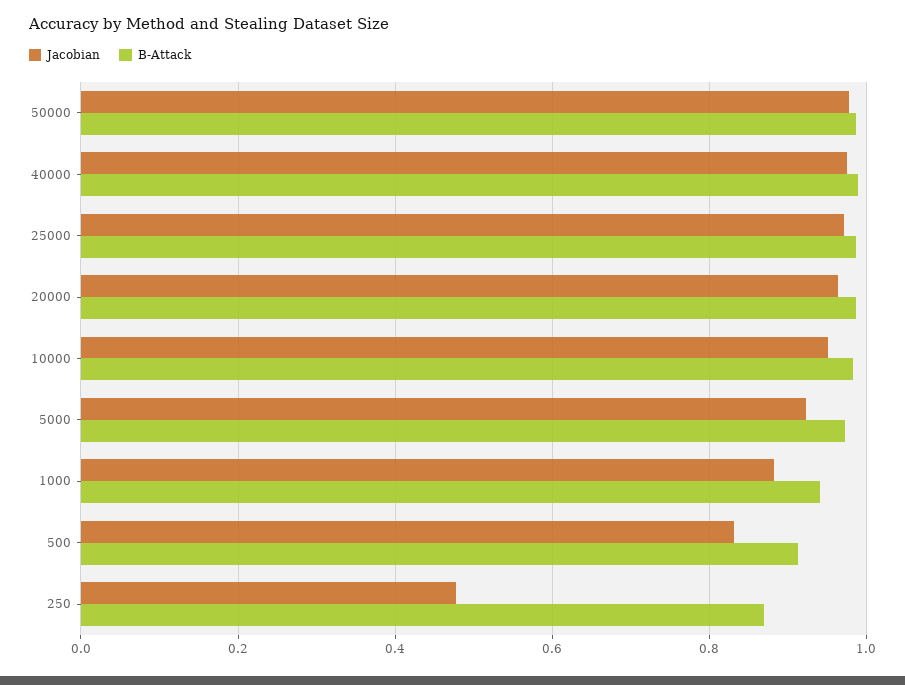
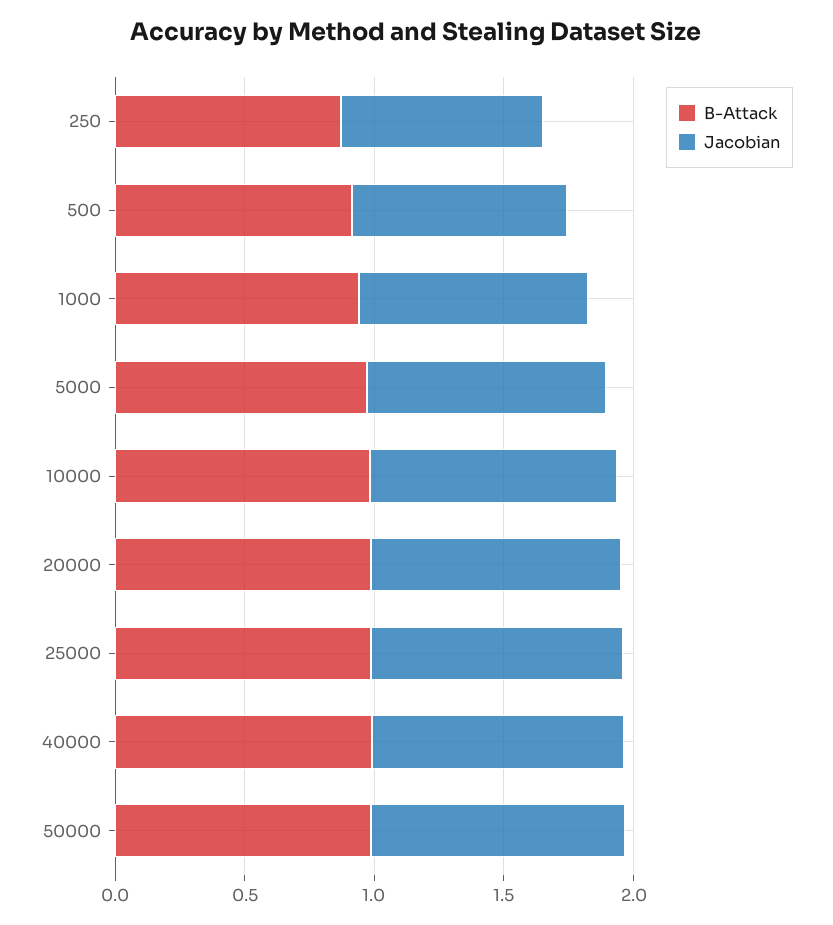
  {
    "Jacobian": {
      "50000": 0.98,
      "40000": 0.98,
      "25000": 0.98,
      "20000": 0.96,
      "10000": 0.96,
      "5000": 0.92,
      "1000": 0.88,
      "500": 0.84,
-     "250": 0.48
+     "250": 0.8
    },
    "B-Attack": {
      "50000": 0.98,
      "40000": 0.98,
      "25000": 0.98,
      "20000": 0.98,
      "10000": 0.98,
      "5000": 0.98,
      "1000": 0.94,
      "500": 0.92,
      "250": 0.88
    }
  }

